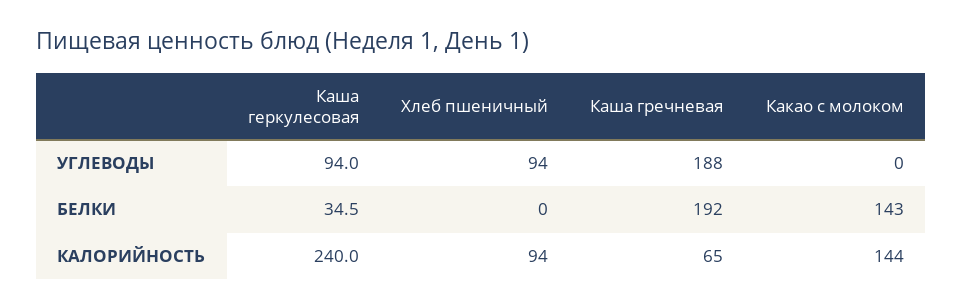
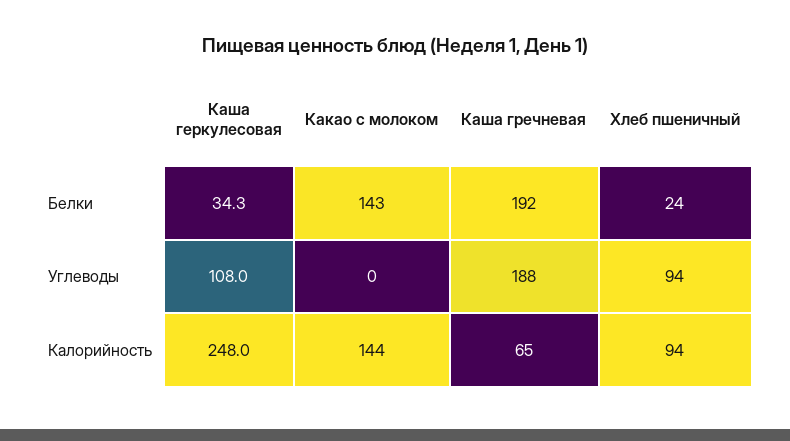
  {
    "Каша геркулесовая": {
-     "УГЛЕВОДЫ": 94,
+     "УГЛЕВОДЫ": 108,
-     "БЕЛКИ": 34.5,
+     "БЕЛКИ": 34.3,
-     "КАЛОРИЙНОСТЬ": 240
+     "КАЛОРИЙНОСТЬ": 248
    },
    "Хлеб пшеничный": {
      "УГЛЕВОДЫ": 94,
-     "БЕЛКИ": 0,
+     "БЕЛКИ": 24,
      "КАЛОРИЙНОСТЬ": 94
    },
    "Каша гречневая": {
      "УГЛЕВОДЫ": 188,
      "БЕЛКИ": 192,
      "КАЛОРИЙНОСТЬ": 65
    },
    "Какао с молоком": {
      "УГЛЕВОДЫ": 0,
      "БЕЛКИ": 143,
      "КАЛОРИЙНОСТЬ": 144
    }
  }

